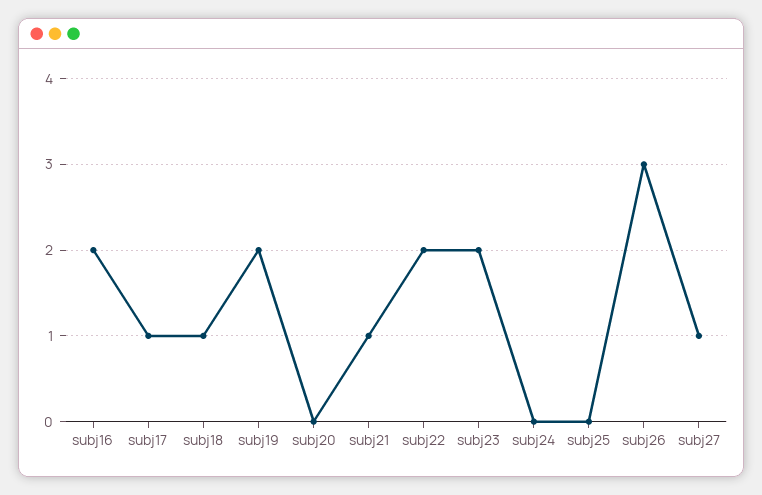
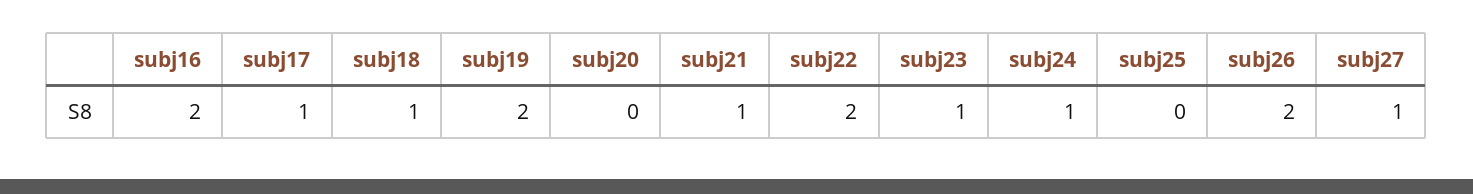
  {
    "subj16": 2,
    "subj17": 1,
    "subj18": 1,
    "subj19": 2,
    "subj20": 0,
    "subj21": 1,
    "subj22": 2,
-   "subj23": 2,
+   "subj23": 1,
-   "subj24": 0,
+   "subj24": 1,
    "subj25": 0,
-   "subj26": 3,
+   "subj26": 2,
    "subj27": 1
  }

